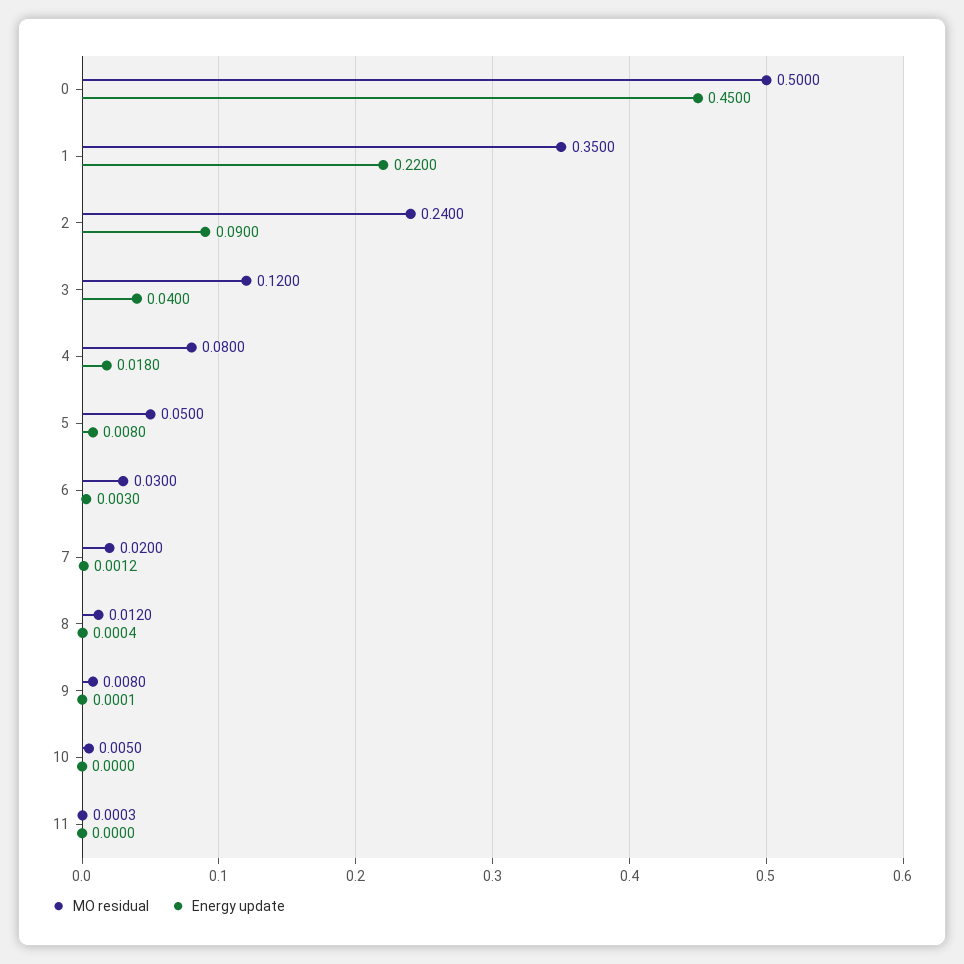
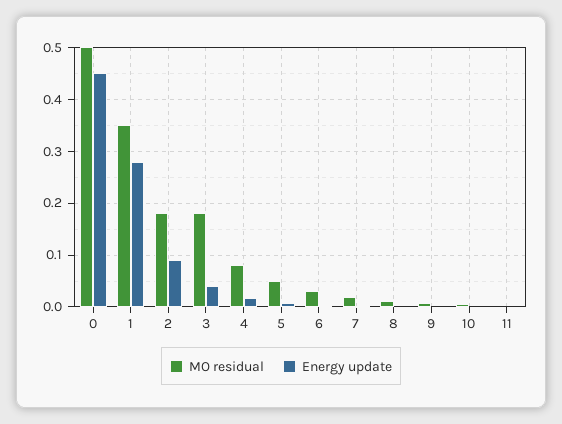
  {
    "MO residual": {
      "0": 0.5,
      "1": 0.35,
-     "2": 0.24,
+     "2": 0.18,
-     "3": 0.12,
+     "3": 0.18,
      "4": 0.08,
      "5": 0.05,
      "6": 0.03,
      "7": 0.02,
      "8": 0.012,
      "9": 0.008,
      "10": 0.005,
      "11": 0.0003
    },
    "Energy update": {
      "0": 0.45,
-     "1": 0.22,
+     "1": 0.28,
      "2": 0.09,
      "3": 0.04,
      "4": 0.018,
      "5": 0.008,
      "6": 0.003,
      "7": 0.0012,
      "8": 0.0004,
      "9": 0.0001,
      "10": 0,
      "11": 0
    }
  }

